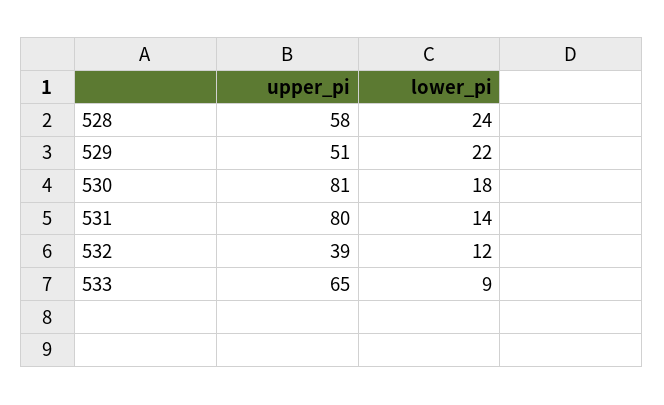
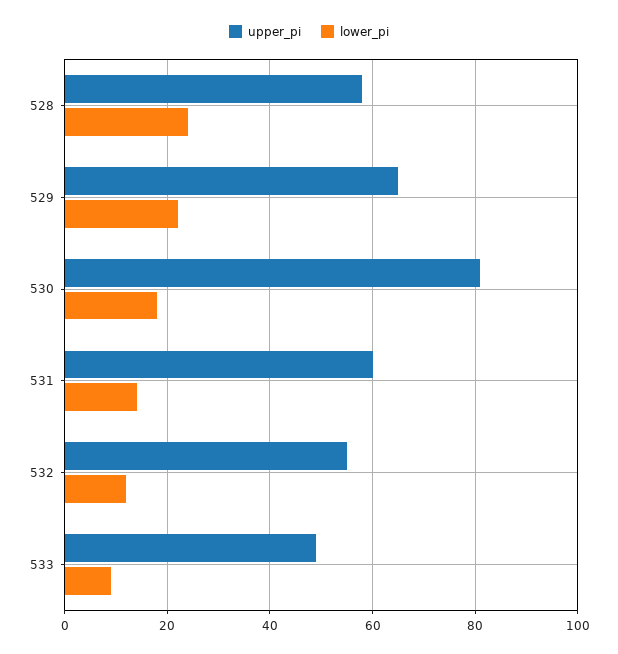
  {
    "upper_pi": {
      "528": 58,
-     "529": 51,
+     "529": 65,
      "530": 81,
-     "531": 80,
+     "531": 60,
-     "532": 39,
+     "532": 55,
-     "533": 65
+     "533": 50
    },
    "lower_pi": {
      "528": 24,
      "529": 22,
      "530": 18,
      "531": 14,
      "532": 12,
      "533": 9
    }
  }

